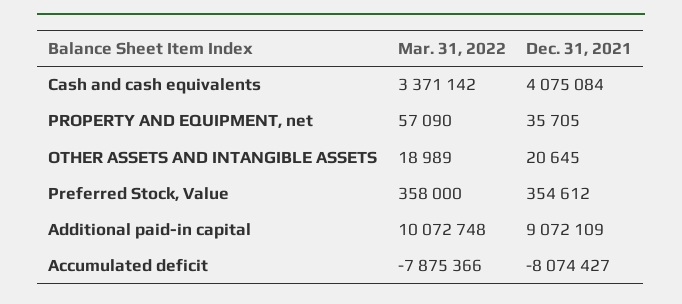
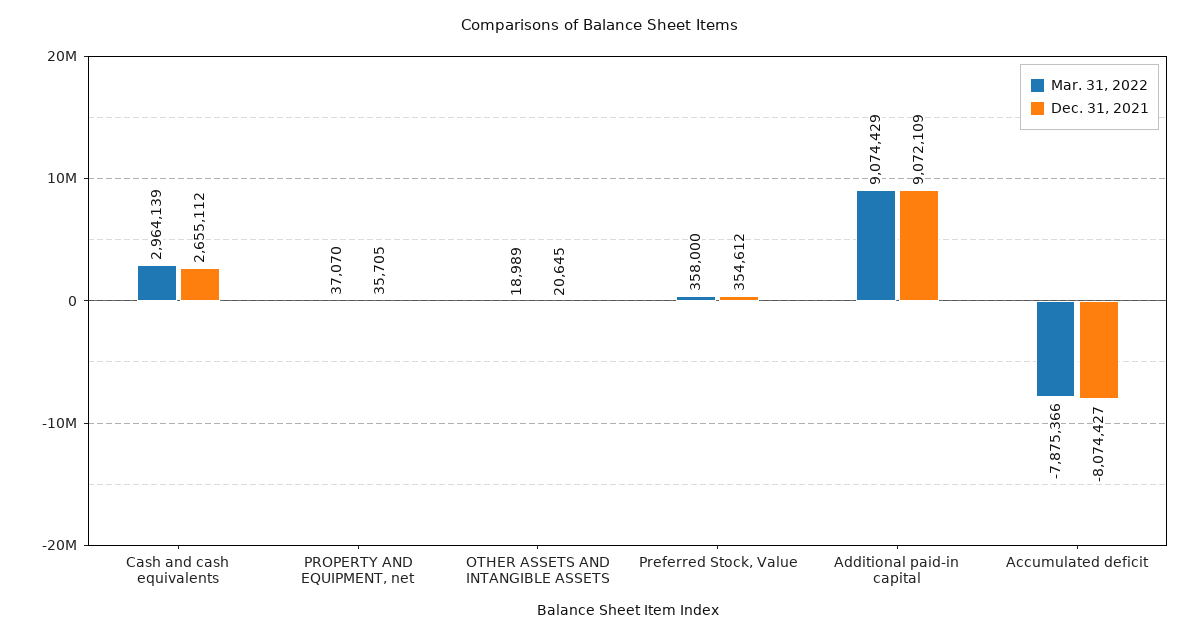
  {
    "Mar. 31, 2022": {
-     "Cash and cash equivalents": 3371142,
+     "Cash and cash equivalents": 2964139,
-     "PROPERTY AND EQUIPMENT, net": 57090,
+     "PROPERTY AND EQUIPMENT, net": 37070,
      "OTHER ASSETS AND INTANGIBLE ASSETS": 18989,
      "Preferred Stock, Value": 358000,
-     "Additional paid-in capital": 10072748,
+     "Additional paid-in capital": 9074429,
      "Accumulated deficit": -7875366
    },
    "Dec. 31, 2021": {
-     "Cash and cash equivalents": 4075084,
+     "Cash and cash equivalents": 2655112,
      "PROPERTY AND EQUIPMENT, net": 35705,
      "OTHER ASSETS AND INTANGIBLE ASSETS": 20645,
      "Preferred Stock, Value": 354612,
      "Additional paid-in capital": 9072109,
      "Accumulated deficit": -8074427
    }
  }

